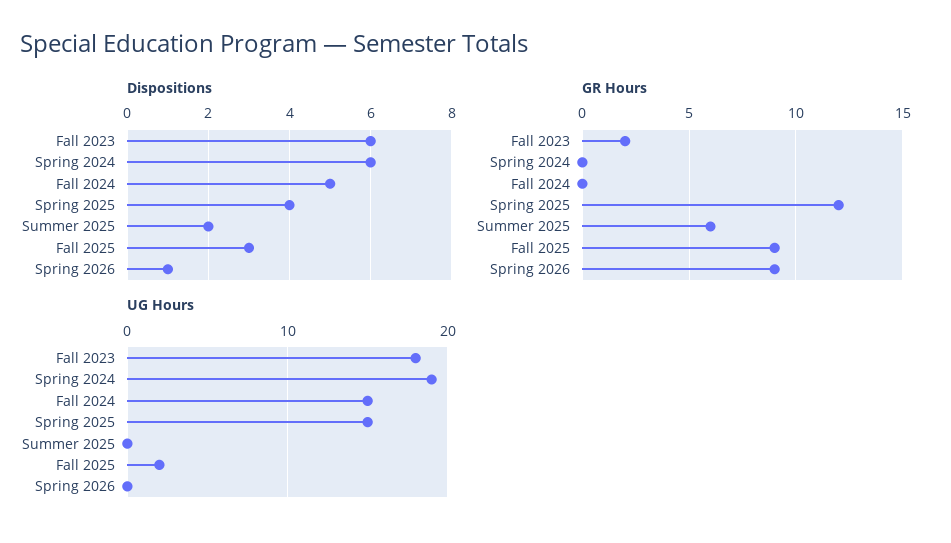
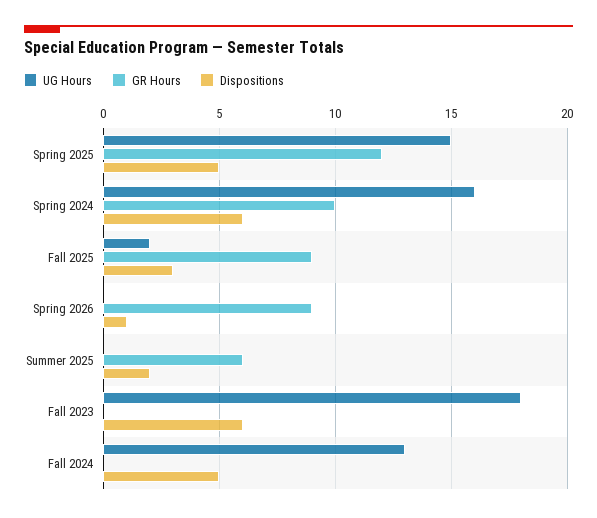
  {
    "Dispositions": {
      "Fall 2023": 6,
      "Spring 2024": 6,
      "Fall 2024": 5,
-     "Spring 2025": 4,
+     "Spring 2025": 5,
      "Summer 2025": 2,
      "Fall 2025": 3,
      "Spring 2026": 1
    },
    "GR Hours": {
-     "Fall 2023": 2,
+     "Fall 2023": 0,
-     "Spring 2024": 0,
+     "Spring 2024": 10,
      "Fall 2024": 0,
      "Spring 2025": 12,
      "Summer 2025": 6,
      "Fall 2025": 9,
      "Spring 2026": 9
    },
    "UG Hours": {
      "Fall 2023": 18,
-     "Spring 2024": 19,
+     "Spring 2024": 16,
-     "Fall 2024": 15,
+     "Fall 2024": 13,
      "Spring 2025": 15,
      "Summer 2025": 0,
      "Fall 2025": 2,
      "Spring 2026": 0
    }
  }

